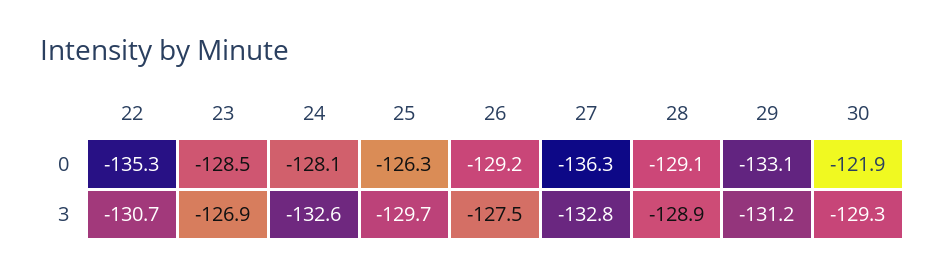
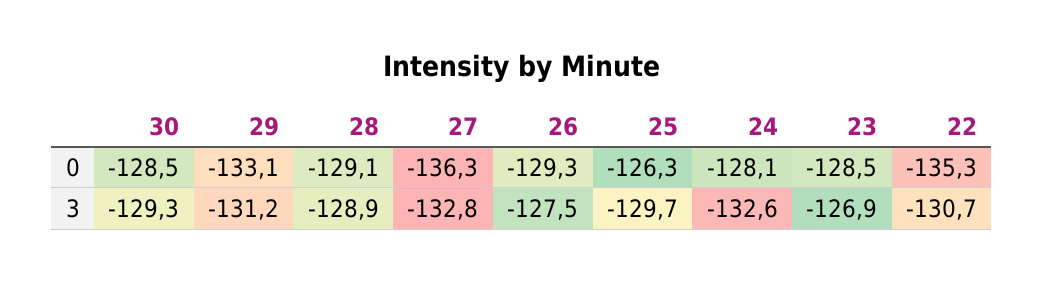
  {
    "22": {
      "0": -135.3,
      "3": -130.7
    },
    "23": {
      "0": -128.5,
      "3": -126.9
    },
    "24": {
      "0": -128.1,
      "3": -132.6
    },
    "25": {
      "0": -126.3,
      "3": -129.7
    },
    "26": {
-     "0": -129.2,
+     "0": -129.3,
      "3": -127.5
    },
    "27": {
      "0": -136.3,
      "3": -132.8
    },
    "28": {
      "0": -129.1,
      "3": -128.9
    },
    "29": {
      "0": -133.1,
      "3": -131.2
    },
    "30": {
-     "0": -121.9,
+     "0": -128.5,
      "3": -129.3
    }
  }

